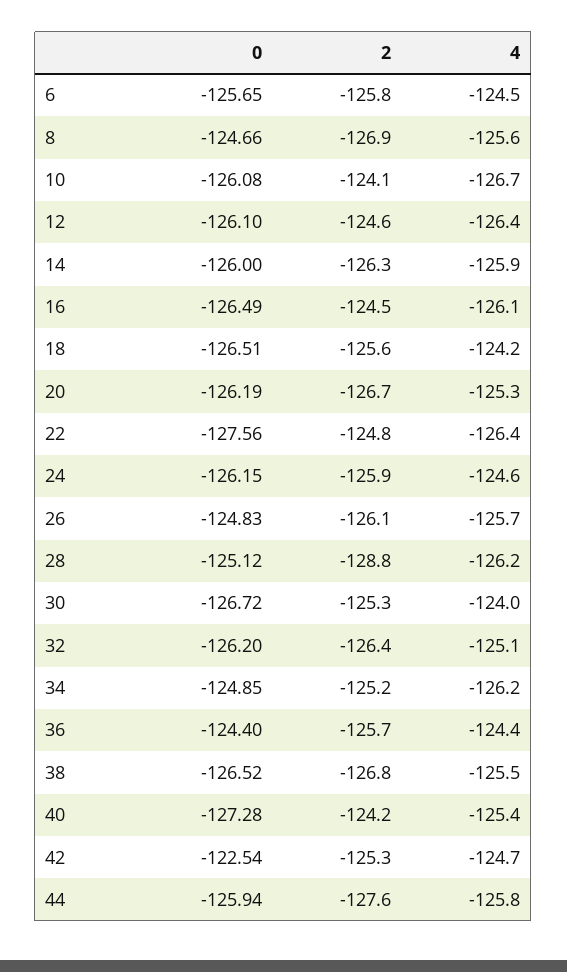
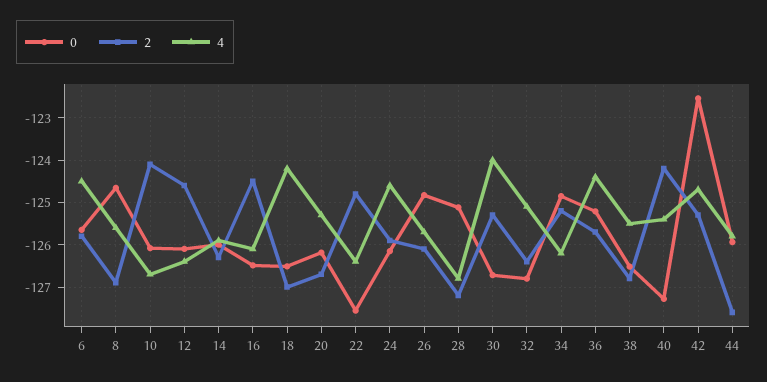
  {
    "0": {
      "6": -125.65,
      "8": -124.66,
      "10": -126.08,
      "12": -126.1,
      "14": -126,
      "16": -126.49,
      "18": -126.51,
      "20": -126.19,
      "22": -127.56,
      "24": -126.15,
      "26": -124.83,
      "28": -125.12,
      "30": -126.72,
-     "32": -126.2,
+     "32": -126.8,
      "34": -124.85,
-     "36": -124.4,
+     "36": -125.2,
      "38": -126.52,
      "40": -127.28,
      "42": -122.54,
      "44": -125.94
    },
    "2": {
      "6": -125.8,
      "8": -126.9,
      "10": -124.1,
      "12": -124.6,
      "14": -126.3,
      "16": -124.5,
-     "18": -125.6,
+     "18": -127,
      "20": -126.7,
      "22": -124.8,
      "24": -125.9,
      "26": -126.1,
-     "28": -128.8,
+     "28": -127.2,
      "30": -125.3,
      "32": -126.4,
      "34": -125.2,
      "36": -125.7,
      "38": -126.8,
      "40": -124.2,
      "42": -125.3,
      "44": -127.6
    },
    "4": {
      "6": -124.5,
      "8": -125.6,
      "10": -126.7,
      "12": -126.4,
      "14": -125.9,
      "16": -126.1,
      "18": -124.2,
      "20": -125.3,
      "22": -126.4,
      "24": -124.6,
      "26": -125.7,
-     "28": -126.2,
+     "28": -126.8,
      "30": -124,
      "32": -125.1,
      "34": -126.2,
      "36": -124.4,
      "38": -125.5,
      "40": -125.4,
      "42": -124.7,
      "44": -125.8
    }
  }

